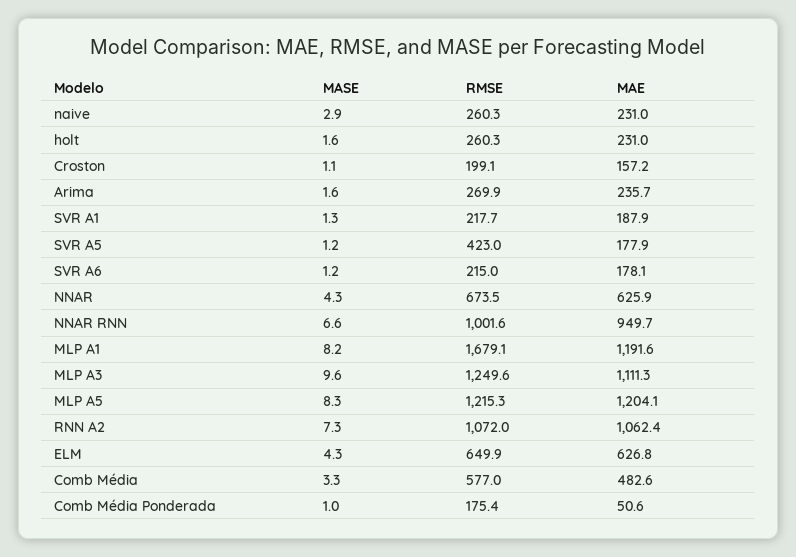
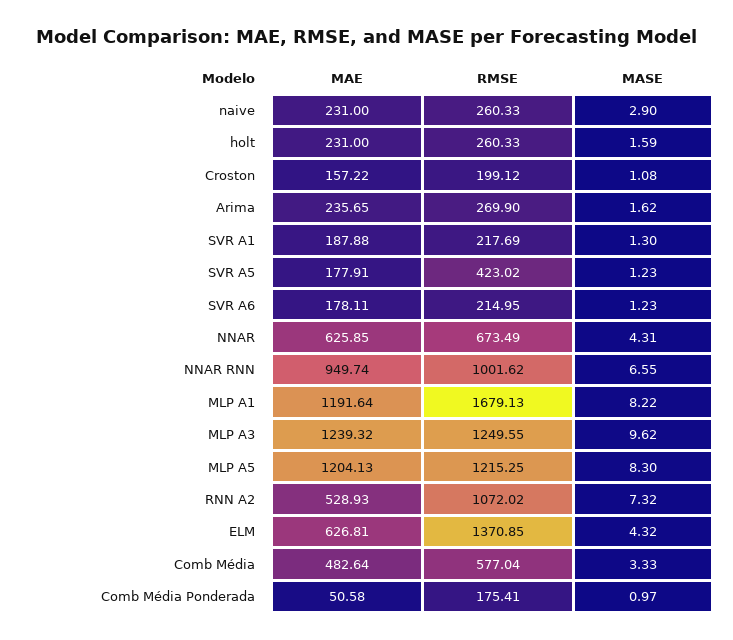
  {
    "MASE": {
      "naive": 2.9,
      "holt": 1.59,
      "Croston": 1.08,
      "Arima": 1.62,
      "SVR A1": 1.3,
      "SVR A5": 1.23,
      "SVR A6": 1.23,
      "NNAR": 4.31,
      "NNAR RNN": 6.55,
      "MLP A1": 8.22,
      "MLP A3": 9.62,
      "MLP A5": 8.3,
      "RNN A2": 7.32,
      "ELM": 4.32,
      "Comb Média": 3.33,
      "Comb Média Ponderada": 0.97
    },
    "RMSE": {
      "naive": 260.33,
      "holt": 260.33,
      "Croston": 199.12,
      "Arima": 269.9,
      "SVR A1": 217.69,
      "SVR A5": 423.02,
      "SVR A6": 214.95,
      "NNAR": 673.49,
      "NNAR RNN": 1001.62,
      "MLP A1": 1679.13,
      "MLP A3": 1249.55,
      "MLP A5": 1215.25,
      "RNN A2": 1072.02,
-     "ELM": 649.9,
+     "ELM": 1370.85,
      "Comb Média": 577.04,
      "Comb Média Ponderada": 175.41
    },
    "MAE": {
      "naive": 231,
      "holt": 231,
      "Croston": 157.22,
      "Arima": 235.65,
      "SVR A1": 187.88,
      "SVR A5": 177.91,
      "SVR A6": 178.11,
      "NNAR": 625.85,
      "NNAR RNN": 949.74,
      "MLP A1": 1191.64,
-     "MLP A3": 1111.3,
+     "MLP A3": 1239.32,
      "MLP A5": 1204.13,
-     "RNN A2": 1062.4,
+     "RNN A2": 528.93,
      "ELM": 626.81,
      "Comb Média": 482.64,
      "Comb Média Ponderada": 50.58
    }
  }

